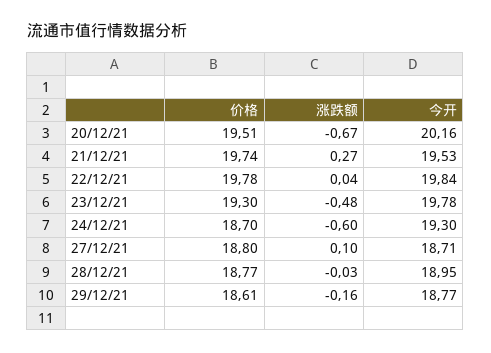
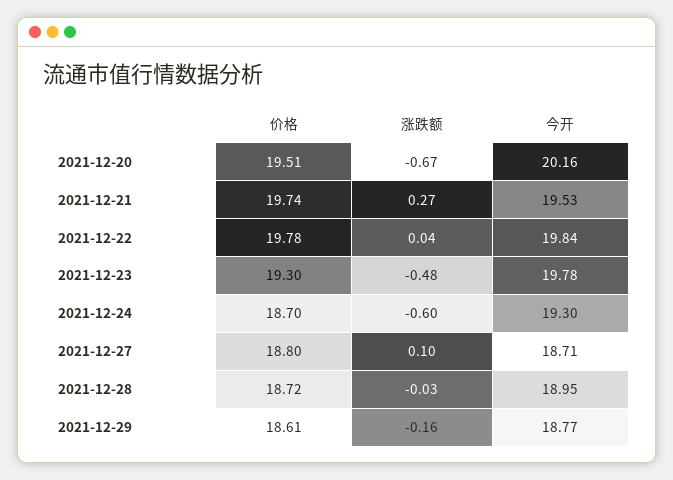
  {
    "价格": {
      "20/12/21": 19.51,
      "21/12/21": 19.74,
      "22/12/21": 19.78,
      "23/12/21": 19.3,
      "24/12/21": 18.7,
      "27/12/21": 18.8,
-     "28/12/21": 18.77,
+     "28/12/21": 18.72,
      "29/12/21": 18.61
    },
    "涨跌额": {
      "20/12/21": -0.67,
      "21/12/21": 0.27,
      "22/12/21": 0.04,
      "23/12/21": -0.48,
      "24/12/21": -0.6,
      "27/12/21": 0.1,
      "28/12/21": -0.03,
      "29/12/21": -0.16
    },
    "今开": {
      "20/12/21": 20.16,
      "21/12/21": 19.53,
      "22/12/21": 19.84,
      "23/12/21": 19.78,
      "24/12/21": 19.3,
      "27/12/21": 18.71,
      "28/12/21": 18.95,
      "29/12/21": 18.77
    }
  }

